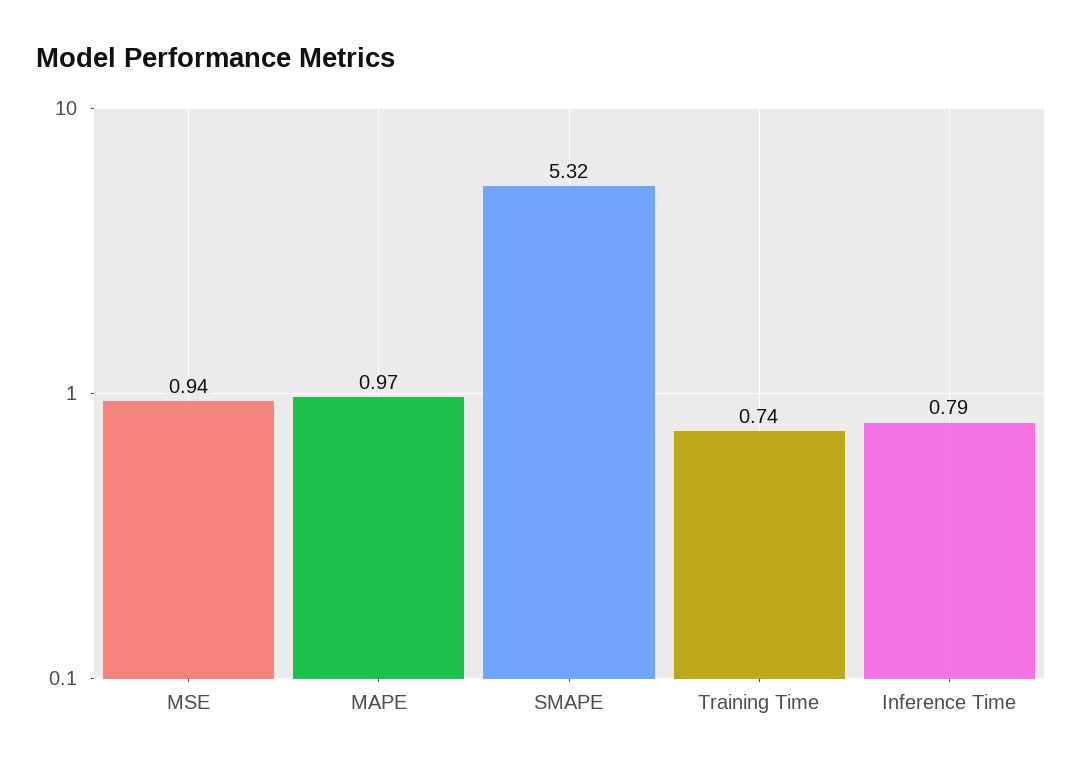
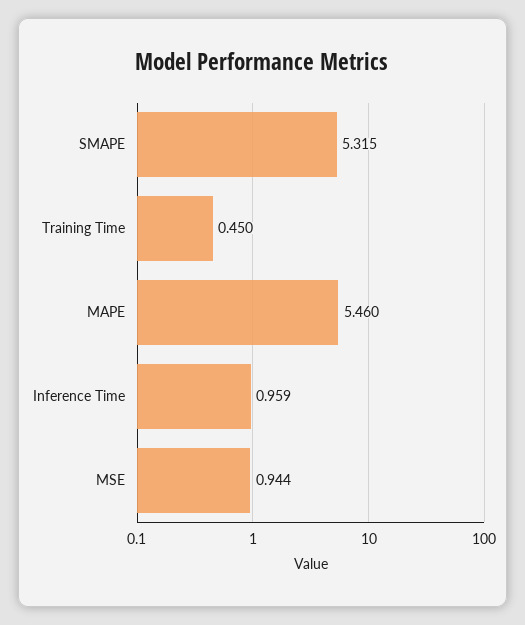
  {
    "MSE": 0.944,
-   "MAPE": 0.97,
+   "MAPE": 5.46,
    "SMAPE": 5.315,
-   "Training Time": 0.74,
+   "Training Time": 0.45,
-   "Inference Time": 0.79
+   "Inference Time": 0.959
  }

